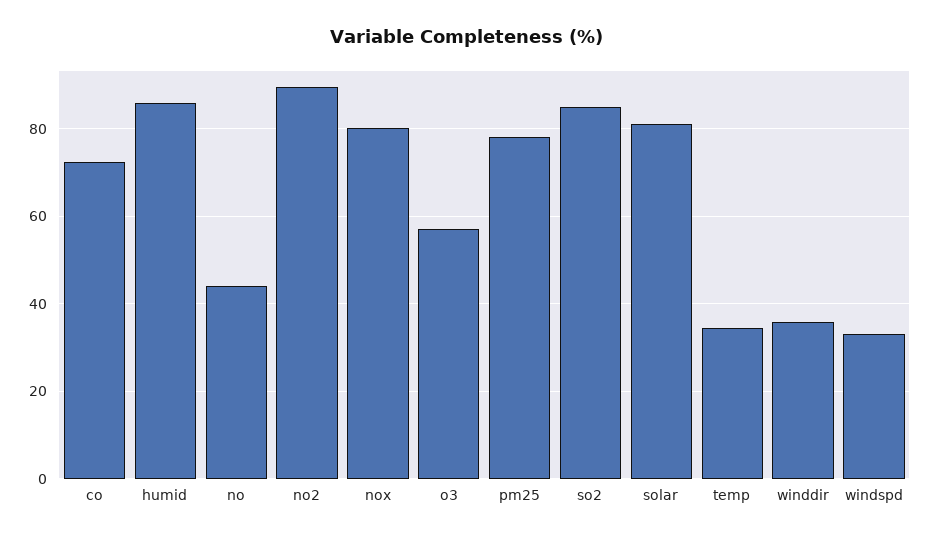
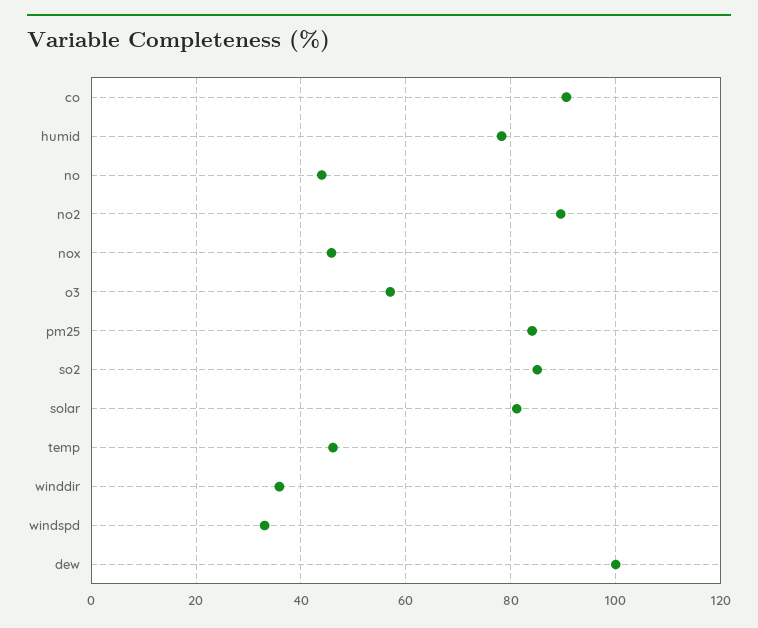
  {
-   "co": 72,
+   "co": 90,
-   "humid": 86,
+   "humid": 78,
    "no": 44,
    "no2": 90,
-   "nox": 80,
+   "nox": 46,
    "o3": 58,
-   "pm25": 78,
+   "pm25": 84,
    "so2": 86,
    "solar": 82,
-   "temp": 34,
+   "temp": 46,
    "winddir": 36,
-   "windspd": 34
+   "windspd": 34,
+   "dew": 100
  }

